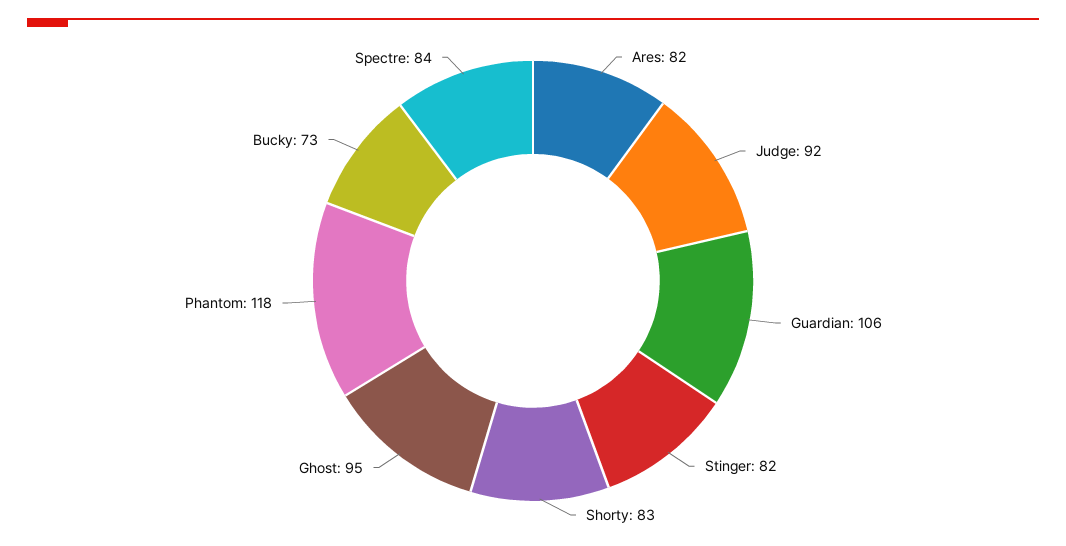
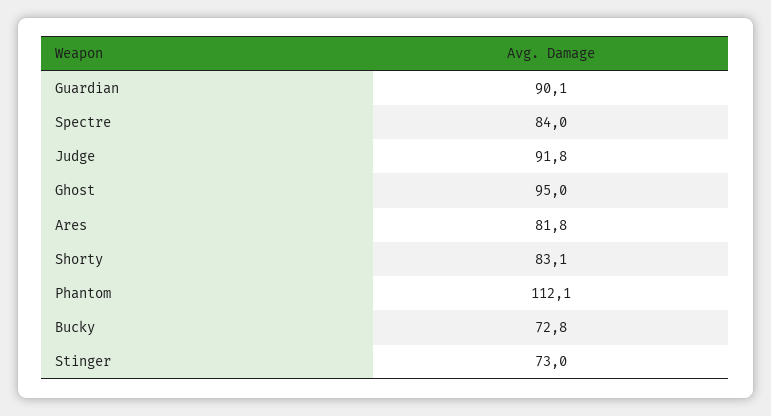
  {
    "Ares": 81.8,
    "Judge": 91.8,
-   "Guardian": 106,
+   "Guardian": 90.1,
-   "Stinger": 82,
+   "Stinger": 73,
    "Shorty": 83.1,
    "Ghost": 95,
-   "Phantom": 118,
+   "Phantom": 112.1,
    "Bucky": 72.8,
    "Spectre": 84
  }

